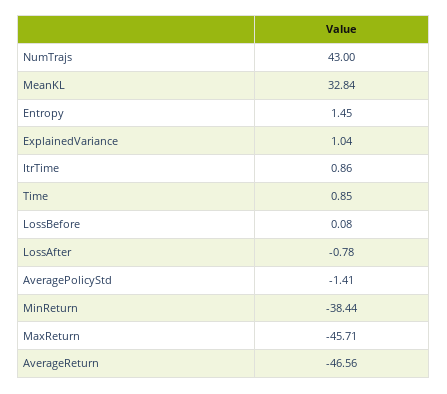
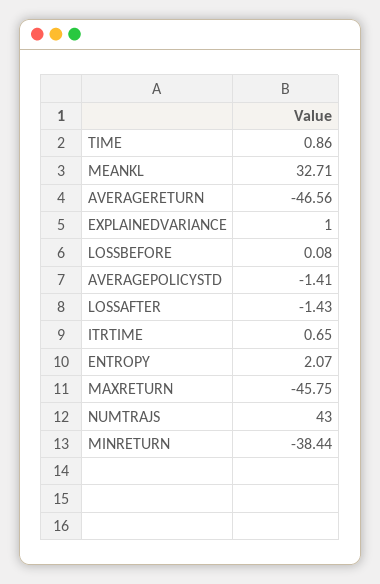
  {
    "NumTrajs": 43,
-   "MeanKL": 32.84,
+   "MeanKL": 32.71,
-   "Entropy": 1.45,
+   "Entropy": 2.07,
-   "ExplainedVariance": 1.04,
+   "ExplainedVariance": 1,
-   "ItrTime": 0.86,
+   "ItrTime": 0.65,
-   "Time": 0.85,
+   "Time": 0.86,
    "LossBefore": 0.08,
-   "LossAfter": -0.78,
+   "LossAfter": -1.43,
    "AveragePolicyStd": -1.41,
    "MinReturn": -38.44,
-   "MaxReturn": -45.71,
+   "MaxReturn": -45.75,
    "AverageReturn": -46.56
  }

